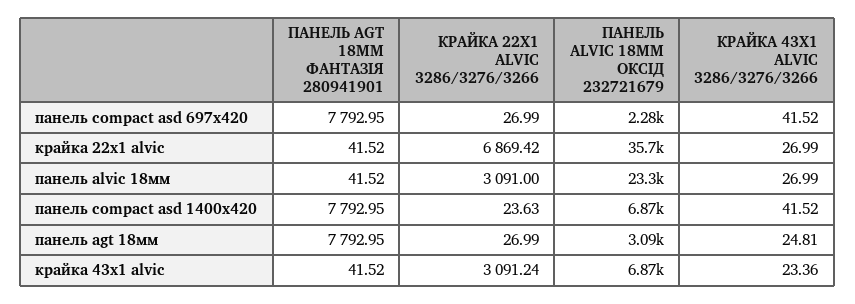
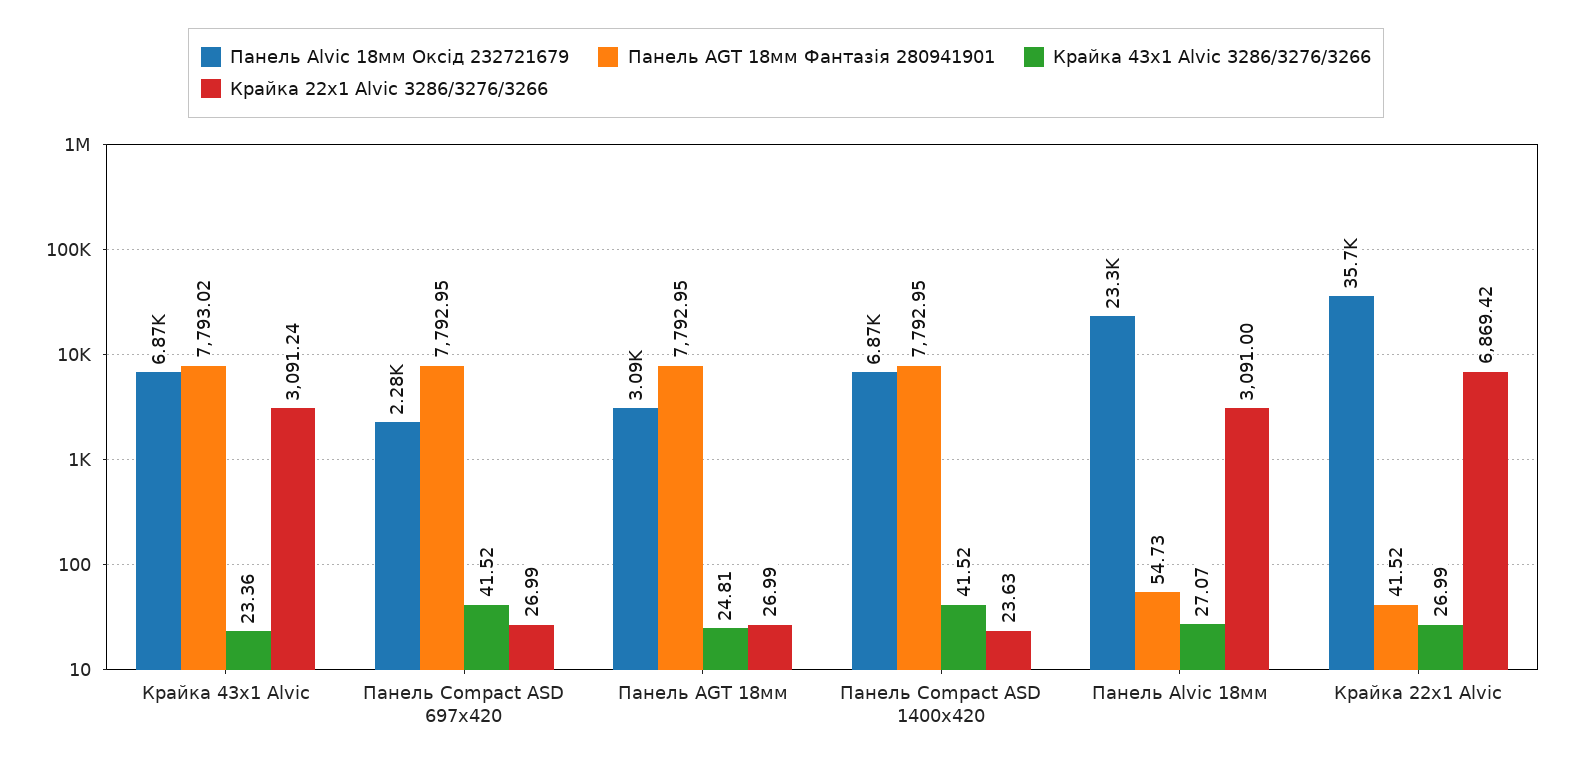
  {
    "ПАНЕЛЬ AGT 18ММ ФАНТАЗІЯ 280941901": {
      "панель compact asd 697x420": 7792.95,
      "крайка 22x1 alvic": 41.52,
-     "панель alvic 18мм": 41.52,
+     "панель alvic 18мм": 54.73,
      "панель compact asd 1400x420": 7792.95,
      "панель agt 18мм": 7792.95,
-     "крайка 43x1 alvic": 41.52
+     "крайка 43x1 alvic": 7793.02
    },
    "КРАЙКА 22X1 ALVIC 3286/3276/3266": {
      "панель compact asd 697x420": 26.99,
      "крайка 22x1 alvic": 6869.42,
      "панель alvic 18мм": 3091,
      "панель compact asd 1400x420": 23.63,
      "панель agt 18мм": 26.99,
      "крайка 43x1 alvic": 3091.24
    },
    "ПАНЕЛЬ ALVIC 18ММ ОКСІД 232721679": {
      "панель compact asd 697x420": 2280,
      "крайка 22x1 alvic": 35700,
      "панель alvic 18мм": 23300,
      "панель compact asd 1400x420": 6870,
      "панель agt 18мм": 3090,
      "крайка 43x1 alvic": 6870
    },
    "КРАЙКА 43X1 ALVIC 3286/3276/3266": {
      "панель compact asd 697x420": 41.52,
      "крайка 22x1 alvic": 26.99,
-     "панель alvic 18мм": 26.99,
+     "панель alvic 18мм": 27.07,
      "панель compact asd 1400x420": 41.52,
      "панель agt 18мм": 24.81,
      "крайка 43x1 alvic": 23.36
    }
  }

